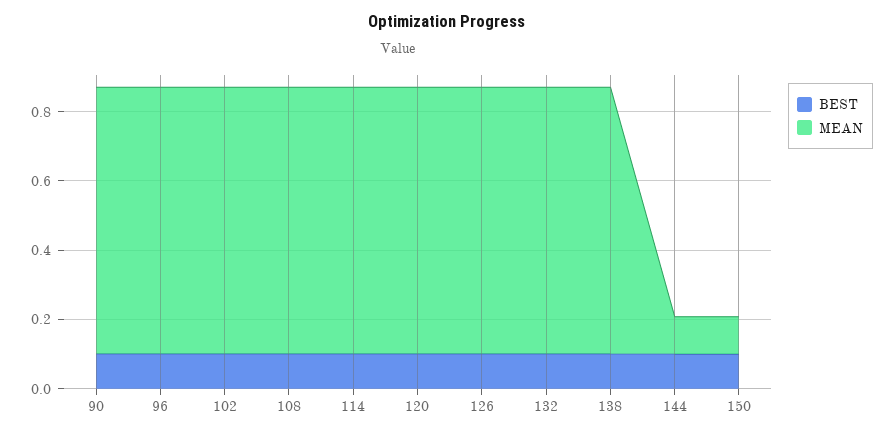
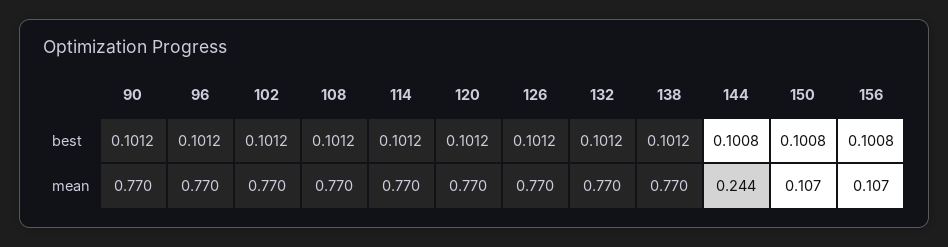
  {
    "BEST": {
      "90": 0.1012,
      "96": 0.1012,
      "102": 0.1012,
      "108": 0.1012,
      "114": 0.1012,
      "120": 0.1012,
      "126": 0.1012,
      "132": 0.1012,
      "138": 0.1012,
      "144": 0.1008,
-     "150": 0.1008
+     "150": 0.1008,
+     "156": 0.1008
    },
    "MEAN": {
      "90": 0.77,
      "96": 0.77,
      "102": 0.77,
      "108": 0.77,
      "114": 0.77,
      "120": 0.77,
      "126": 0.77,
      "132": 0.77,
      "138": 0.77,
-     "144": 0.1,
+     "144": 0.244,
-     "150": 0.107
+     "150": 0.107,
+     "156": 0.107
    }
  }

